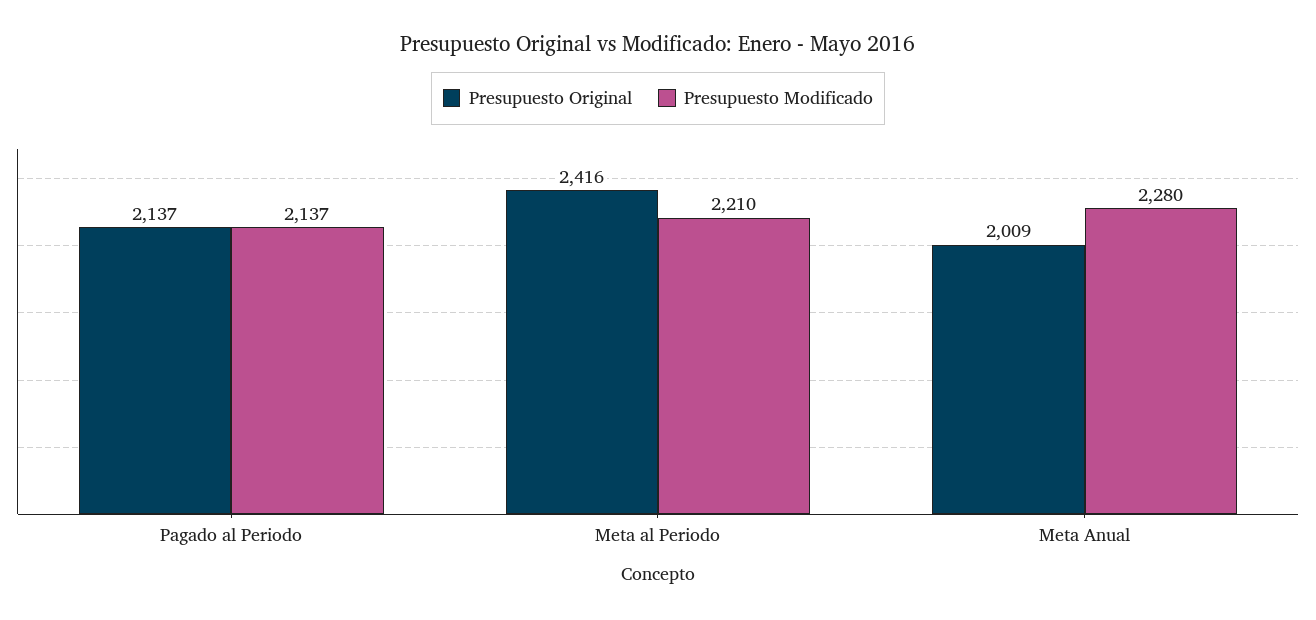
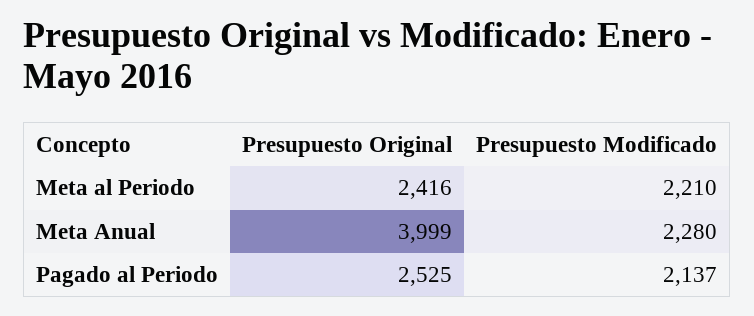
  {
    "Presupuesto Original": {
-     "Pagado al Periodo": 2137,
+     "Pagado al Periodo": 2525,
      "Meta al Periodo": 2416,
-     "Meta Anual": 2009
+     "Meta Anual": 3999
    },
    "Presupuesto Modificado": {
      "Pagado al Periodo": 2137,
      "Meta al Periodo": 2210,
      "Meta Anual": 2280
    }
  }

